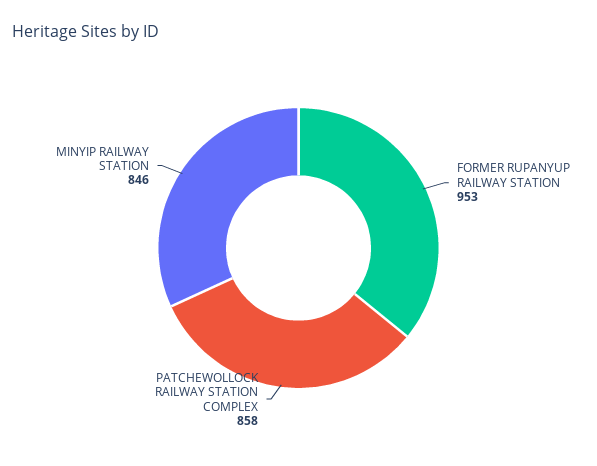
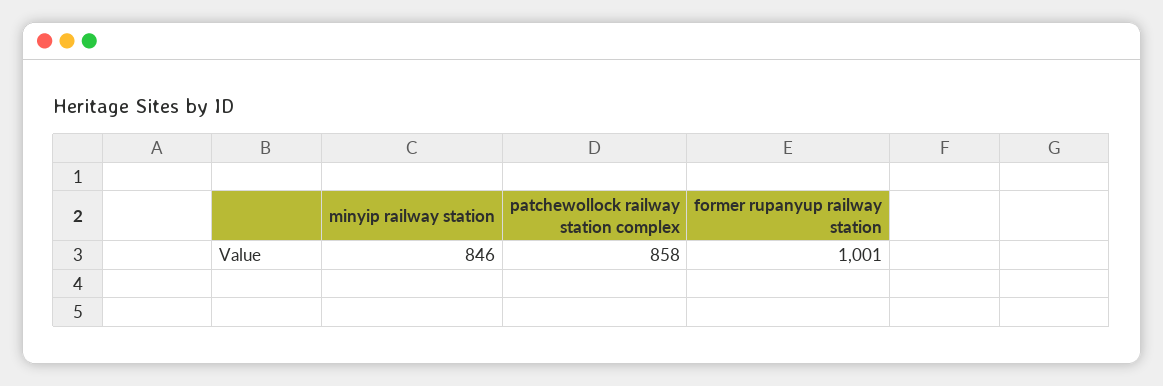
  {
-   "FORMER RUPANYUP RAILWAY STATION": 953,
+   "FORMER RUPANYUP RAILWAY STATION": 1001,
    "PATCHEWOLLOCK RAILWAY STATION COMPLEX": 858,
    "MINYIP RAILWAY STATION": 846
  }

